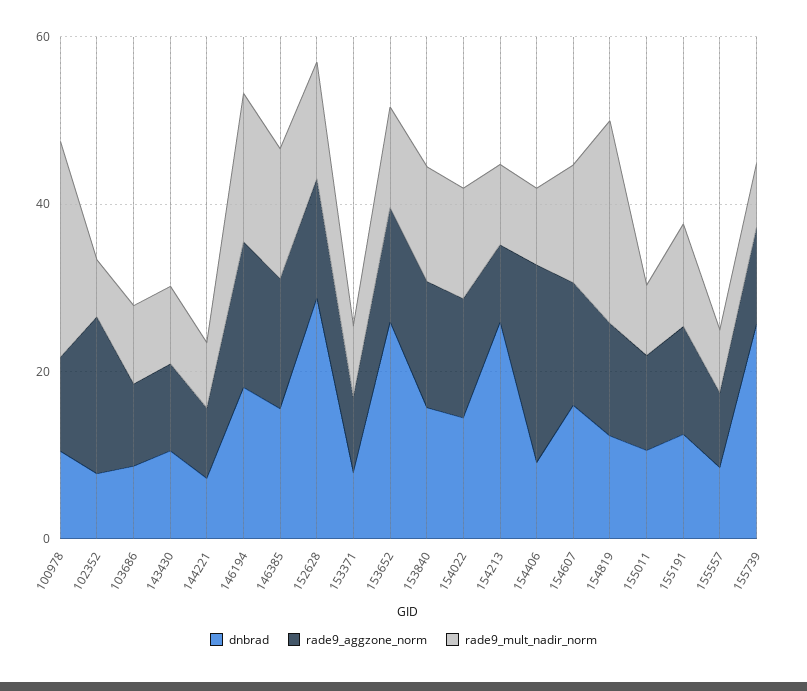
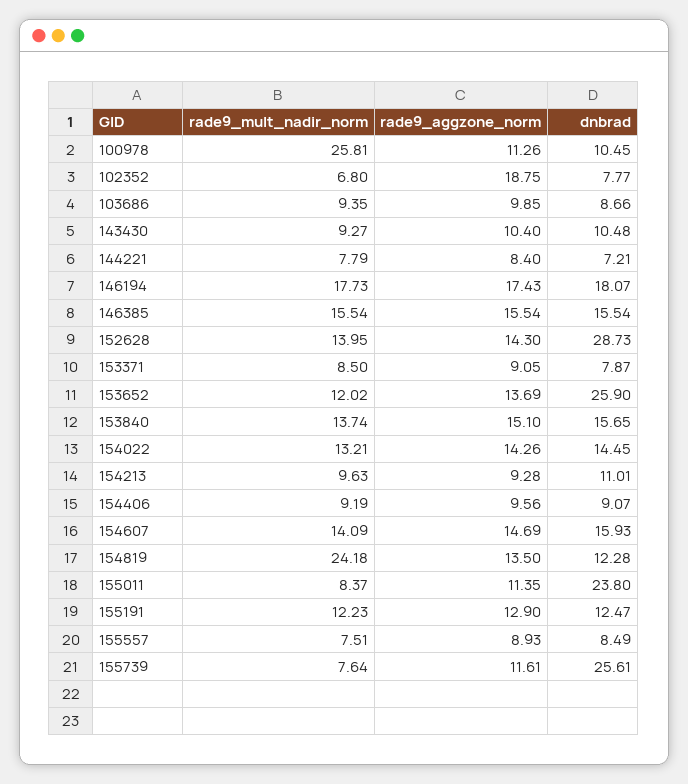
  {
    "dnbrad": {
      "100978": 10.45,
      "102352": 7.77,
      "103686": 8.66,
      "143430": 10.48,
      "144221": 7.21,
      "146194": 18.07,
      "146385": 15.54,
      "152628": 28.73,
      "153371": 7.87,
      "153652": 25.9,
      "153840": 15.65,
      "154022": 14.45,
-     "154213": 25,
+     "154213": 11.01,
      "154406": 9.07,
      "154607": 15.93,
      "154819": 12.28,
-     "155011": 10,
+     "155011": 23.8,
      "155191": 12.47,
      "155557": 8.49,
      "155739": 25.61
    },
    "rade9_aggzone_norm": {
      "100978": 11.26,
      "102352": 18.75,
      "103686": 9.85,
      "143430": 10.4,
      "144221": 8.4,
      "146194": 17.43,
      "146385": 15.54,
      "152628": 14.3,
      "153371": 9.05,
      "153652": 13.69,
      "153840": 15.1,
      "154022": 14.26,
      "154213": 9.28,
-     "154406": 25,
+     "154406": 9.56,
      "154607": 14.69,
      "154819": 13.5,
      "155011": 11.35,
      "155191": 12.9,
      "155557": 8.93,
      "155739": 11.61
    },
    "rade9_mult_nadir_norm": {
      "100978": 25.81,
      "102352": 6.8,
      "103686": 9.35,
      "143430": 9.27,
      "144221": 7.79,
      "146194": 17.73,
      "146385": 15.54,
      "152628": 13.95,
      "153371": 8.5,
      "153652": 12.02,
      "153840": 13.74,
      "154022": 13.21,
      "154213": 9.63,
      "154406": 9.19,
      "154607": 14.09,
      "154819": 24.18,
      "155011": 8.37,
      "155191": 12.23,
      "155557": 7.51,
      "155739": 7.64
    }
  }

